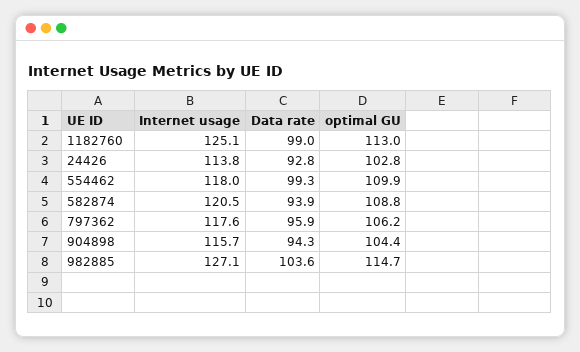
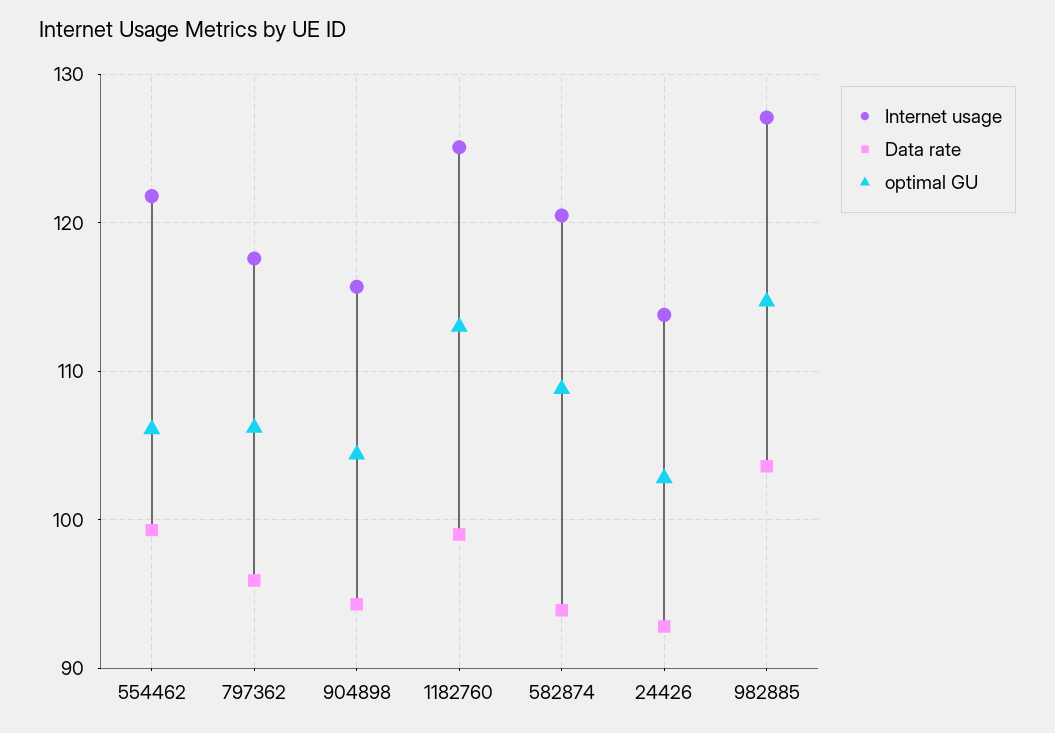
  {
    "Internet usage": {
      "1182760": 125.1,
      "24426": 113.8,
-     "554462": 118,
+     "554462": 122,
      "582874": 120.5,
      "797362": 117.6,
      "904898": 115.7,
      "982885": 127.1
    },
    "Data rate": {
      "1182760": 99,
      "24426": 92.8,
      "554462": 99.3,
      "582874": 93.9,
      "797362": 95.9,
      "904898": 94.3,
      "982885": 103.6
    },
    "optimal GU": {
      "1182760": 113,
      "24426": 102.8,
-     "554462": 109.9,
+     "554462": 106,
      "582874": 108.8,
      "797362": 106.2,
      "904898": 104.4,
      "982885": 114.7
    }
  }

